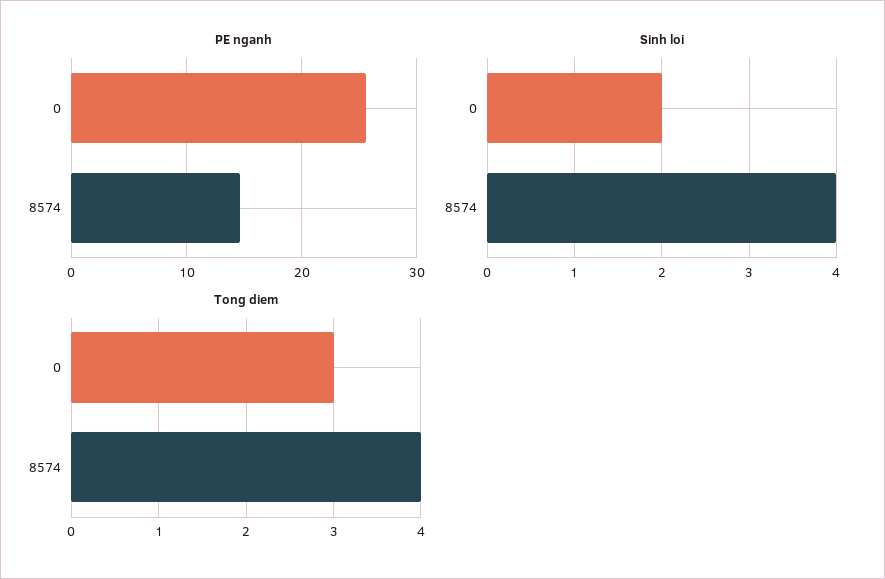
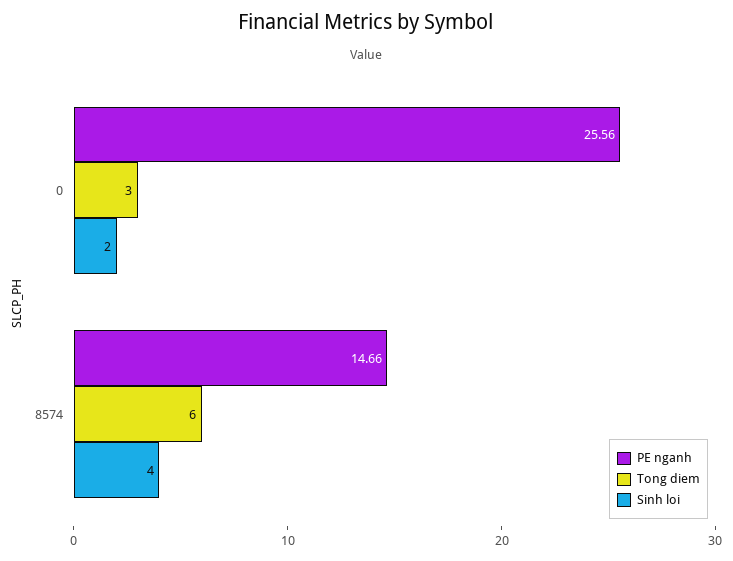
  {
    "PE nganh": {
      "0": 25.56,
      "8574": 14.66
    },
    "Sinh loi": {
      "0": 2,
      "8574": 4
    },
    "Tong diem": {
      "0": 3,
-     "8574": 4
+     "8574": 6
    }
  }

